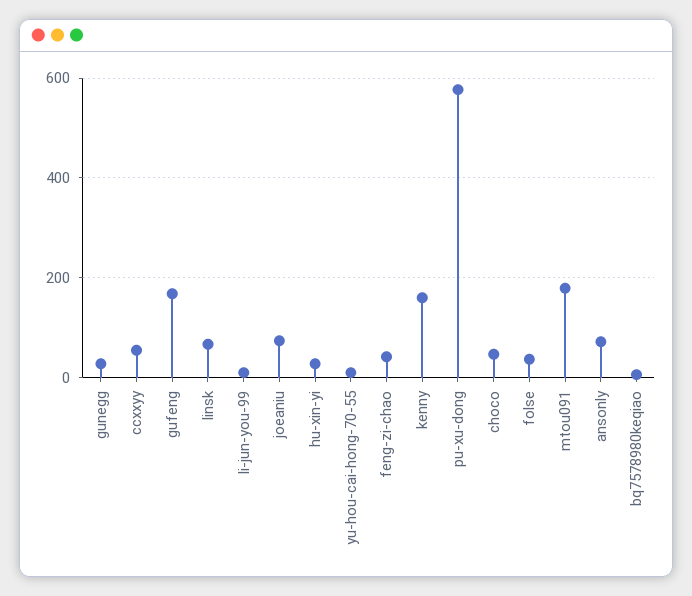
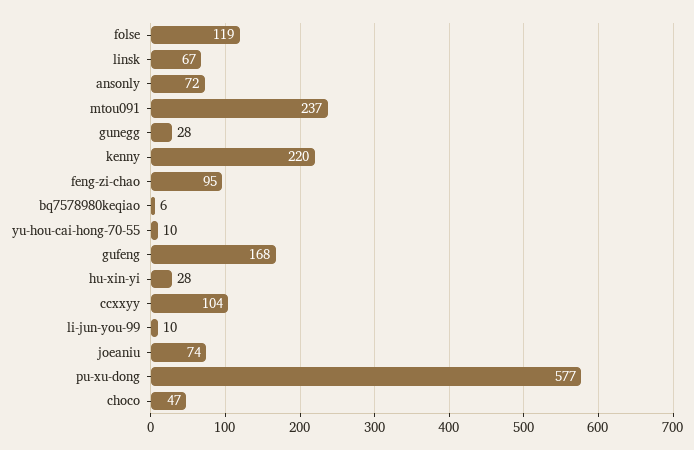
  {
    "gunegg": 28,
-   "ccxxyy": 60,
+   "ccxxyy": 104,
    "gufeng": 168,
    "linsk": 67,
    "li-jun-you-99": 10,
    "joeaniu": 74,
    "hu-xin-yi": 28,
    "yu-hou-cai-hong-70-55": 10,
-   "feng-zi-chao": 40,
+   "feng-zi-chao": 95,
-   "kenny": 160,
+   "kenny": 220,
    "pu-xu-dong": 577,
    "choco": 47,
-   "folse": 40,
+   "folse": 119,
-   "mtou091": 180,
+   "mtou091": 237,
    "ansonly": 72,
    "bq7578980keqiao": 6
  }

